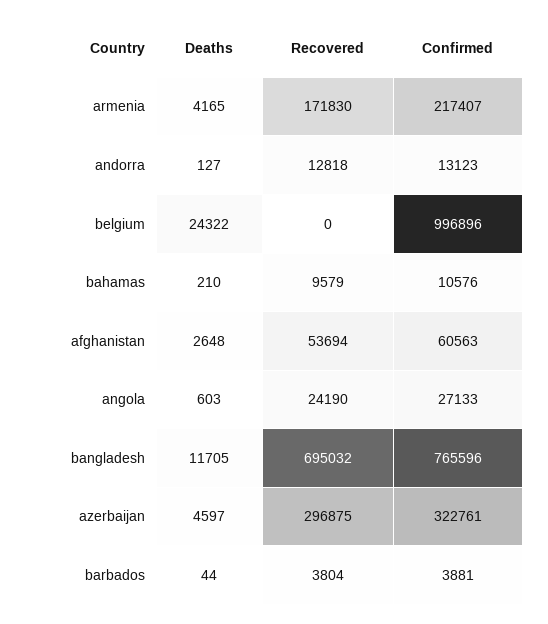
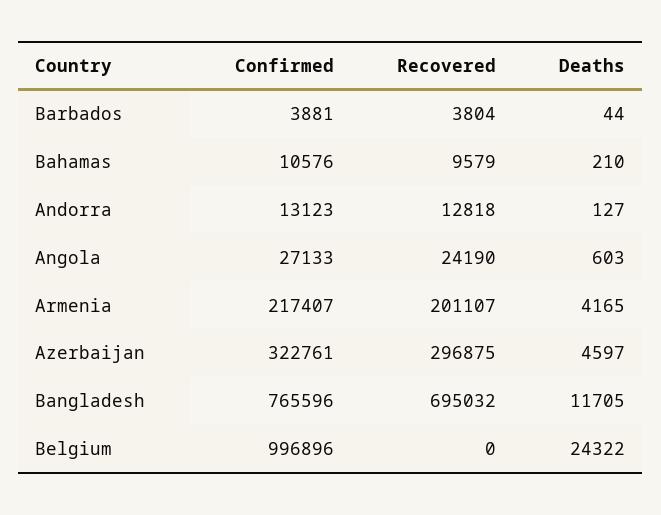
  {
    "Deaths": {
      "armenia": 4165,
      "andorra": 127,
      "belgium": 24322,
      "bahamas": 210,
-     "afghanistan": 2648,
      "angola": 603,
      "bangladesh": 11705,
      "azerbaijan": 4597,
      "barbados": 44
    },
    "Recovered": {
-     "armenia": 171830,
+     "armenia": 201107,
      "andorra": 12818,
      "belgium": 0,
      "bahamas": 9579,
-     "afghanistan": 53694,
      "angola": 24190,
      "bangladesh": 695032,
      "azerbaijan": 296875,
      "barbados": 3804
    },
    "Confirmed": {
      "armenia": 217407,
      "andorra": 13123,
      "belgium": 996896,
      "bahamas": 10576,
-     "afghanistan": 60563,
      "angola": 27133,
      "bangladesh": 765596,
      "azerbaijan": 322761,
      "barbados": 3881
    }
  }

